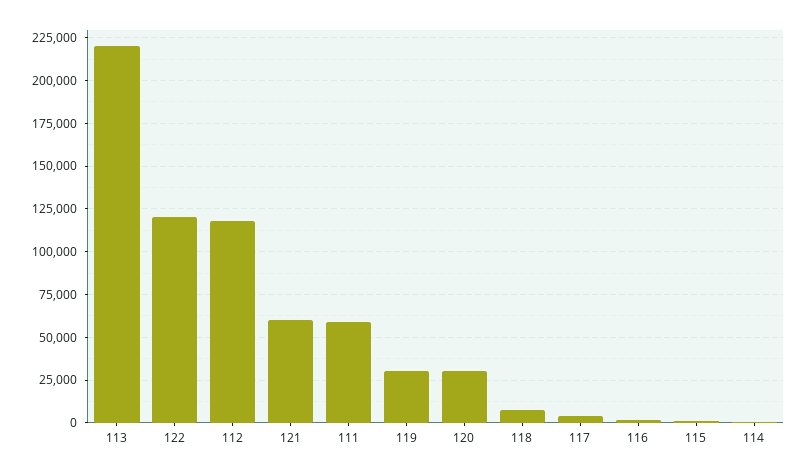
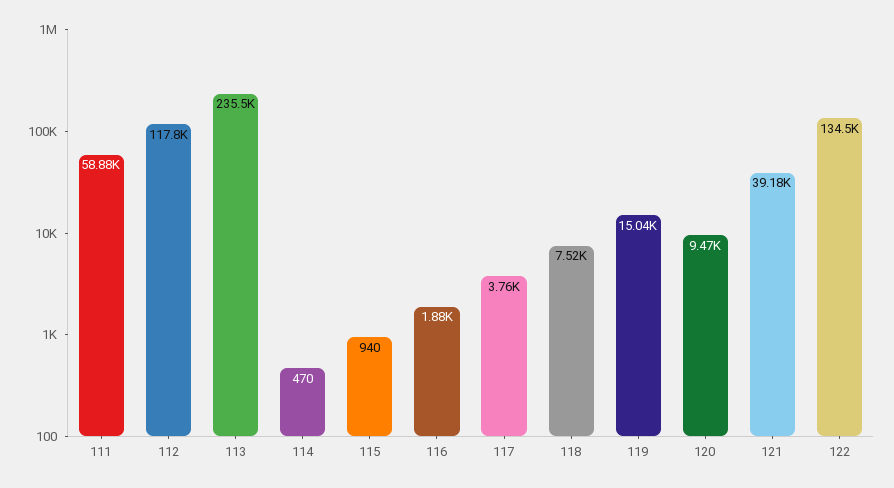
  {
-   "113": 220000,
+   "113": 235500,
-   "122": 120000,
+   "122": 134500,
    "112": 117800,
-   "121": 60000,
+   "121": 39180,
    "111": 58880,
-   "119": 30000,
+   "119": 15040,
-   "120": 30000,
+   "120": 9470,
    "118": 7520,
    "117": 3760,
    "116": 1880,
    "115": 940,
    "114": 470
  }

